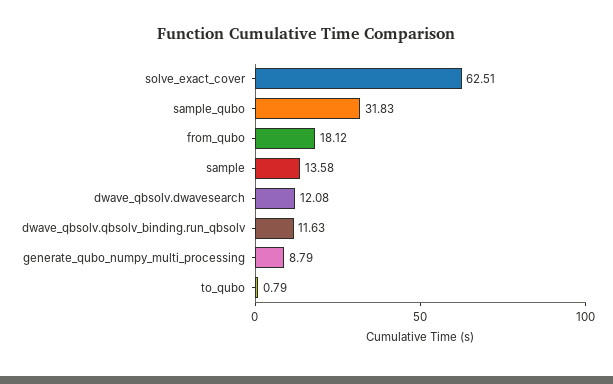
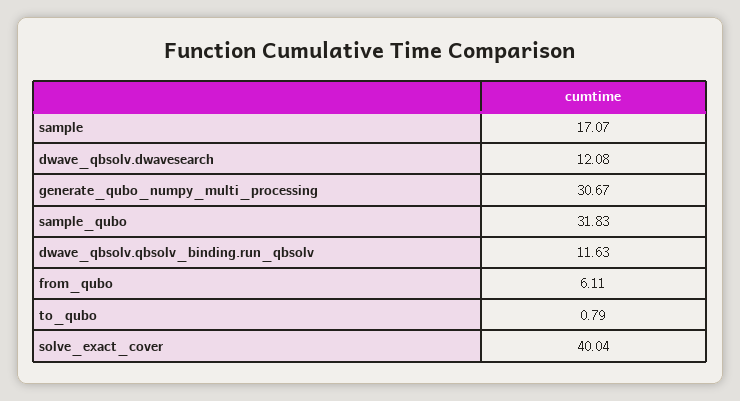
  {
-   "solve_exact_cover": 62.51,
+   "solve_exact_cover": 40.04,
    "sample_qubo": 31.83,
-   "from_qubo": 18.12,
+   "from_qubo": 6.11,
-   "sample": 13.58,
+   "sample": 17.07,
    "dwave_qbsolv.dwavesearch": 12.08,
    "dwave_qbsolv.qbsolv_binding.run_qbsolv": 11.63,
-   "generate_qubo_numpy_multi_processing": 8.79,
+   "generate_qubo_numpy_multi_processing": 30.67,
    "to_qubo": 0.79
  }

